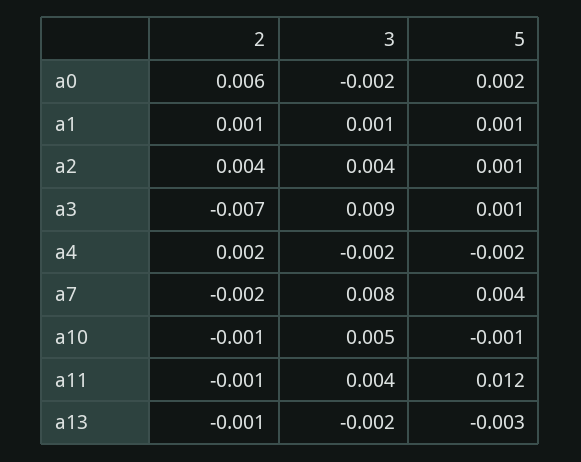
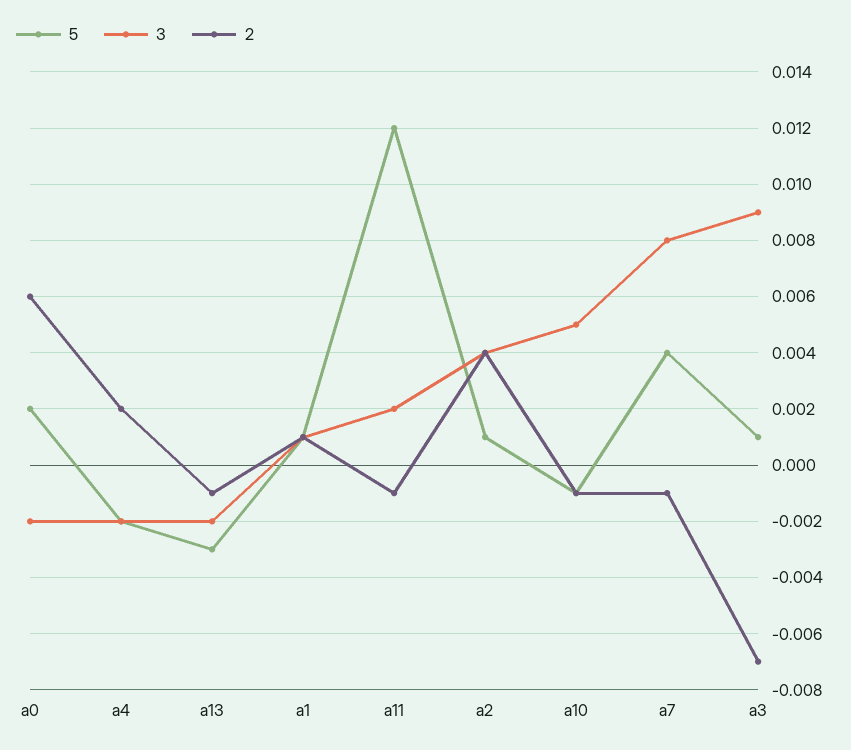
  {
    "2": {
      "a0": 0.006,
      "a1": 0.001,
      "a2": 0.004,
      "a3": -0.007,
      "a4": 0.002,
-     "a7": -0.002,
+     "a7": -0.001,
      "a10": -0.001,
      "a11": -0.001,
      "a13": -0.001
    },
    "3": {
      "a0": -0.002,
      "a1": 0.001,
      "a2": 0.004,
      "a3": 0.009,
      "a4": -0.002,
      "a7": 0.008,
      "a10": 0.005,
-     "a11": 0.004,
+     "a11": 0.002,
      "a13": -0.002
    },
    "5": {
      "a0": 0.002,
      "a1": 0.001,
      "a2": 0.001,
      "a3": 0.001,
      "a4": -0.002,
      "a7": 0.004,
      "a10": -0.001,
      "a11": 0.012,
      "a13": -0.003
    }
  }

